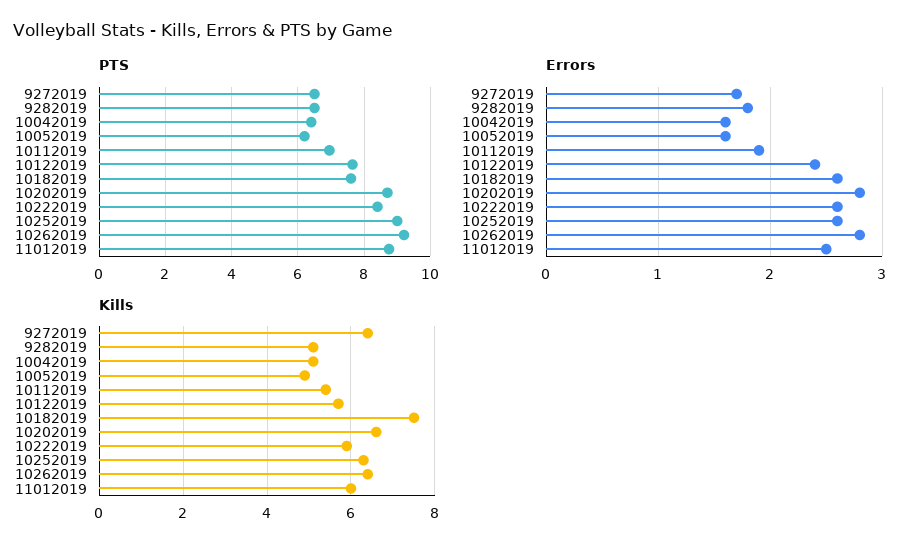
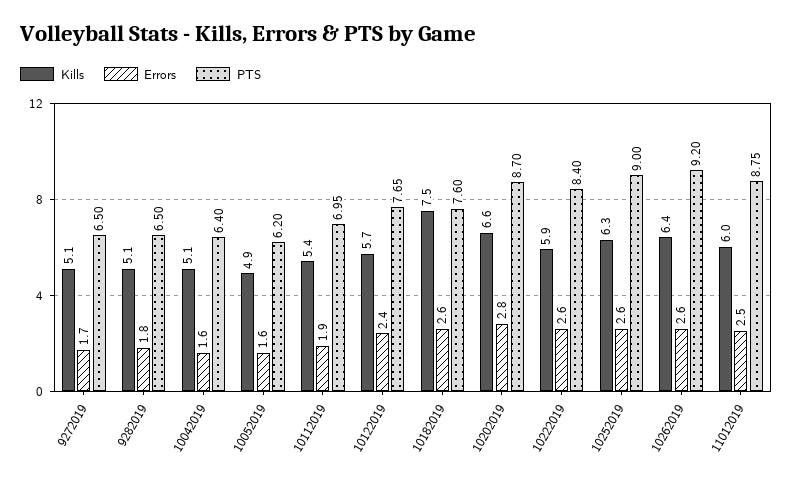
  {
    "PTS": {
      "9272019": 6.5,
      "9282019": 6.5,
      "10042019": 6.4,
      "10052019": 6.2,
      "10112019": 6.95,
      "10122019": 7.65,
      "10182019": 7.6,
      "10202019": 8.7,
      "10222019": 8.4,
      "10252019": 9,
      "10262019": 9.2,
      "11012019": 8.75
    },
    "Errors": {
      "9272019": 1.7,
      "9282019": 1.8,
      "10042019": 1.6,
      "10052019": 1.6,
      "10112019": 1.9,
      "10122019": 2.4,
      "10182019": 2.6,
      "10202019": 2.8,
      "10222019": 2.6,
      "10252019": 2.6,
-     "10262019": 2.8,
+     "10262019": 2.6,
      "11012019": 2.5
    },
    "Kills": {
-     "9272019": 6.5,
+     "9272019": 5.1,
      "9282019": 5.1,
      "10042019": 5.1,
      "10052019": 4.9,
      "10112019": 5.4,
      "10122019": 5.7,
      "10182019": 7.5,
      "10202019": 6.6,
      "10222019": 5.9,
      "10252019": 6.3,
      "10262019": 6.4,
      "11012019": 6
    }
  }

